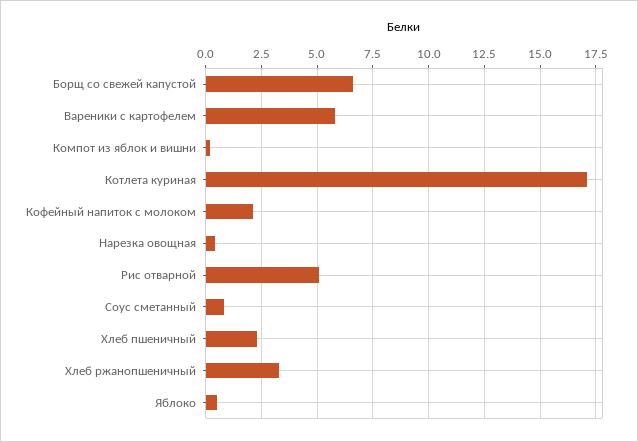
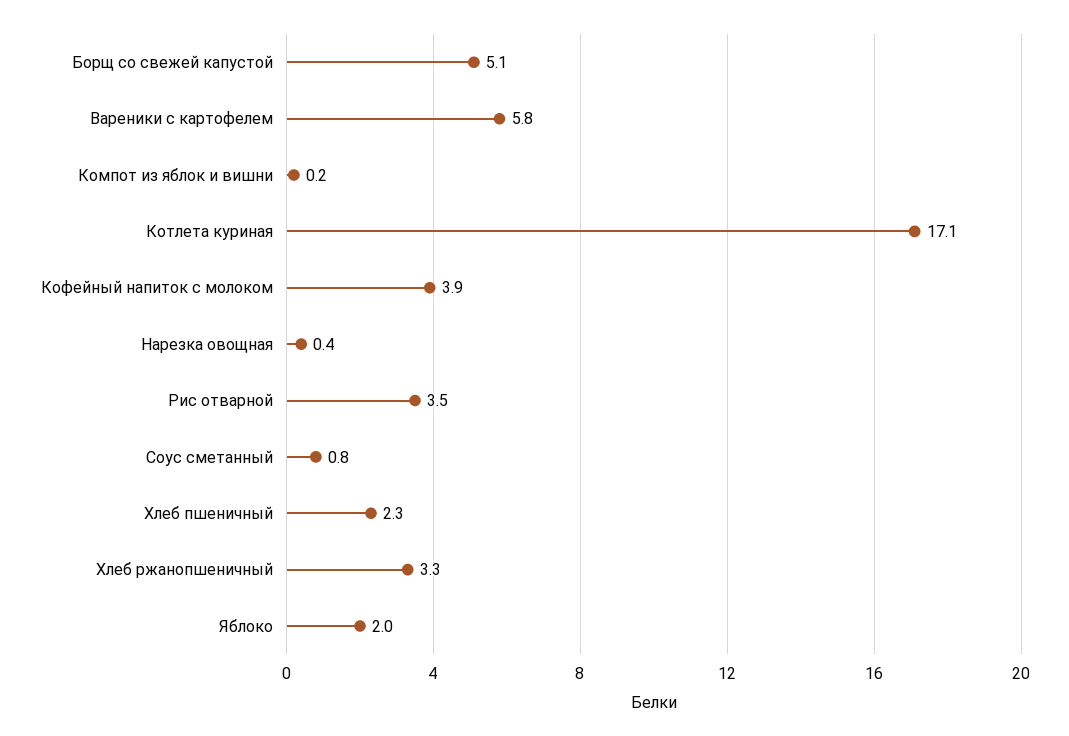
  {
-   "Борщ со свежей капустой": 6.5,
+   "Борщ со свежей капустой": 5.1,
    "Вареники с картофелем": 5.8,
    "Компот из яблок и вишни": 0.2,
    "Котлета куриная": 17.1,
-   "Кофейный напиток с молоком": 2,
+   "Кофейный напиток с молоком": 3.9,
    "Нарезка овощная": 0.4,
-   "Рис отварной": 5,
+   "Рис отварной": 3.5,
    "Соус сметанный": 0.8,
    "Хлеб пшеничный": 2.3,
    "Хлеб ржанопшеничный": 3.3,
-   "Яблоко": 0.5
+   "Яблоко": 2
  }

